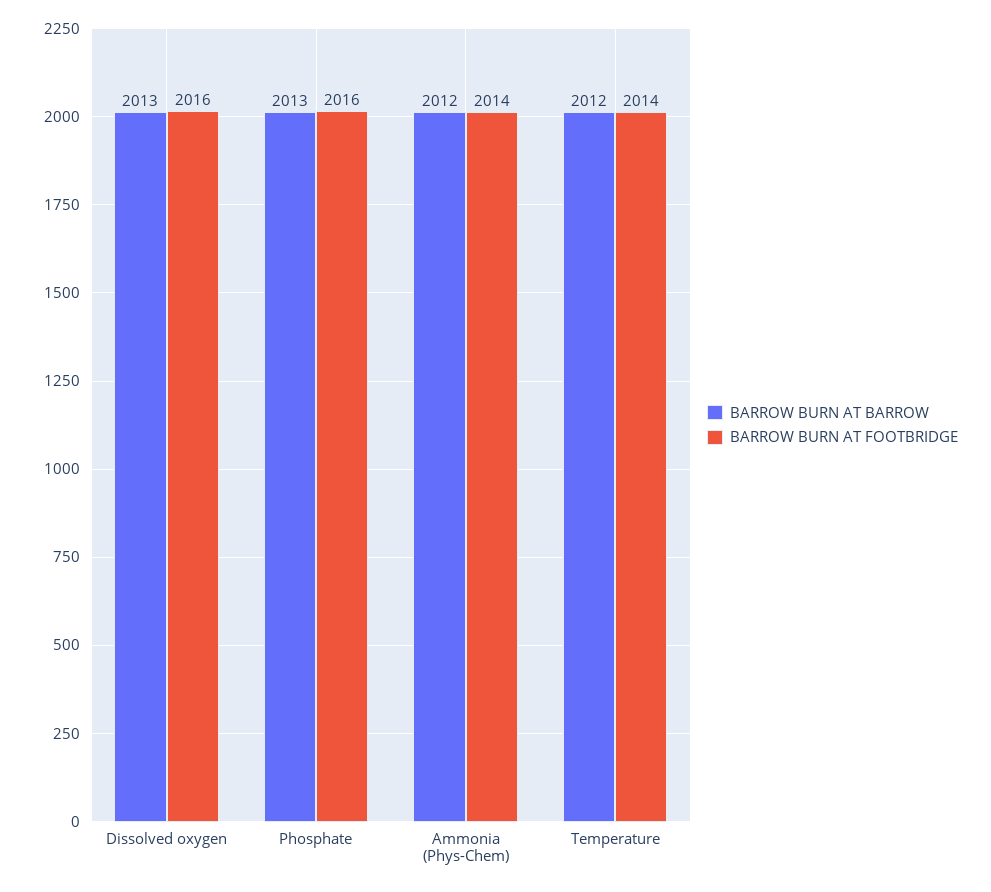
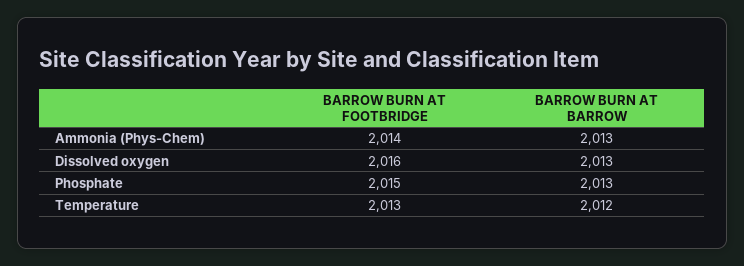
  {
    "BARROW BURN AT BARROW": {
      "Dissolved oxygen": 2013,
      "Phosphate": 2013,
-     "Ammonia (Phys-Chem)": 2012,
+     "Ammonia (Phys-Chem)": 2013,
      "Temperature": 2012
    },
    "BARROW BURN AT FOOTBRIDGE": {
      "Dissolved oxygen": 2016,
-     "Phosphate": 2016,
+     "Phosphate": 2015,
      "Ammonia (Phys-Chem)": 2014,
-     "Temperature": 2014
+     "Temperature": 2013
    }
  }

